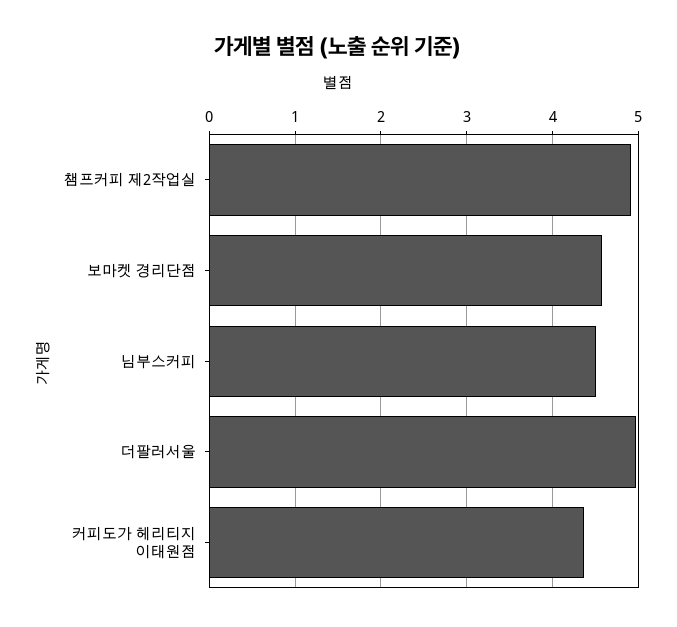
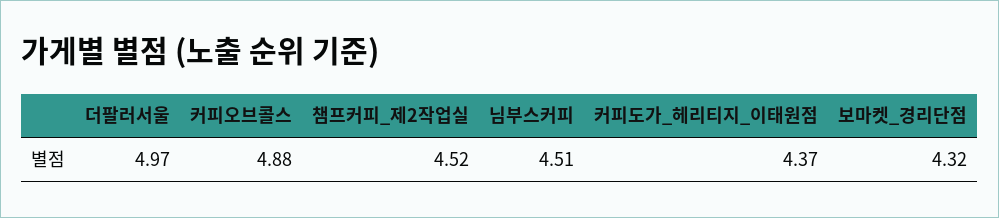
  {
-   "챔프커피 제2작업실": 4.9,
+   "챔프커피 제2작업실": 4.52,
-   "보마켓 경리단점": 4.6,
+   "보마켓 경리단점": 4.32,
    "님부스커피": 4.51,
    "더팔러서울": 4.97,
-   "커피도가 헤리티지 이태원점": 4.37
+   "커피도가 헤리티지 이태원점": 4.37,
+   "커피오브콜스": 4.88
  }

